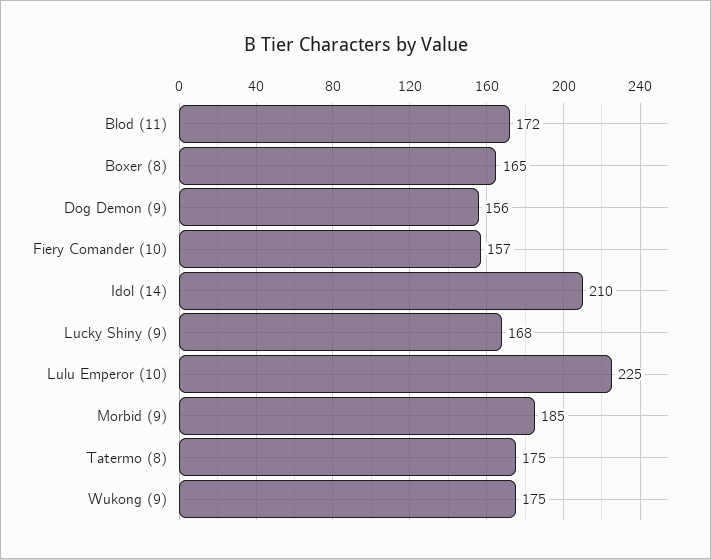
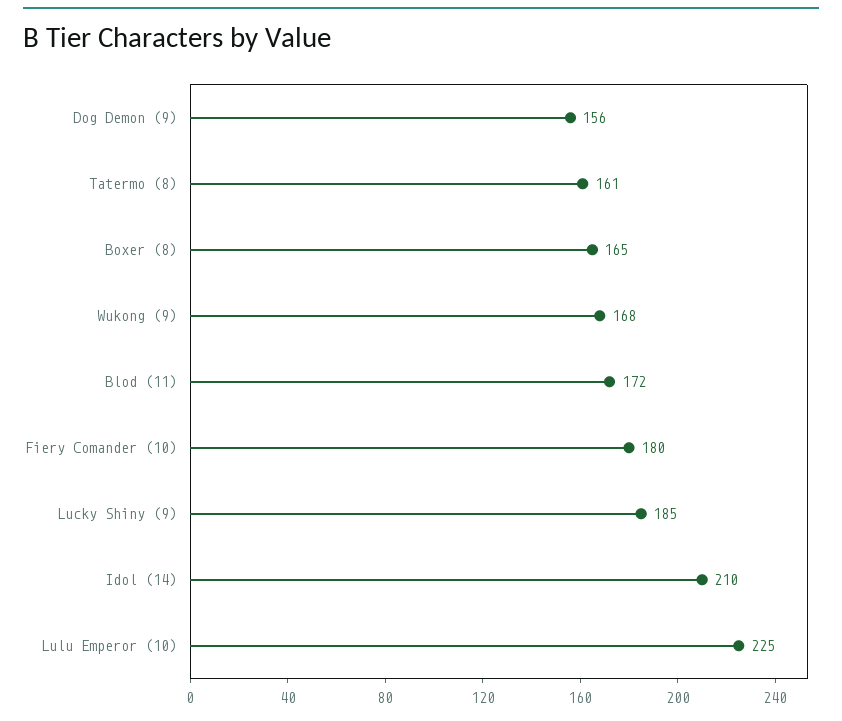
  {
    "Blod (11)": 172,
    "Boxer (8)": 165,
    "Dog Demon (9)": 156,
-   "Fiery Comander (10)": 157,
+   "Fiery Comander (10)": 180,
    "Idol (14)": 210,
-   "Lucky Shiny (9)": 168,
+   "Lucky Shiny (9)": 185,
    "Lulu Emperor (10)": 225,
-   "Morbid (9)": 185,
-   "Tatermo (8)": 175,
+   "Tatermo (8)": 161,
-   "Wukong (9)": 175
+   "Wukong (9)": 168
  }

